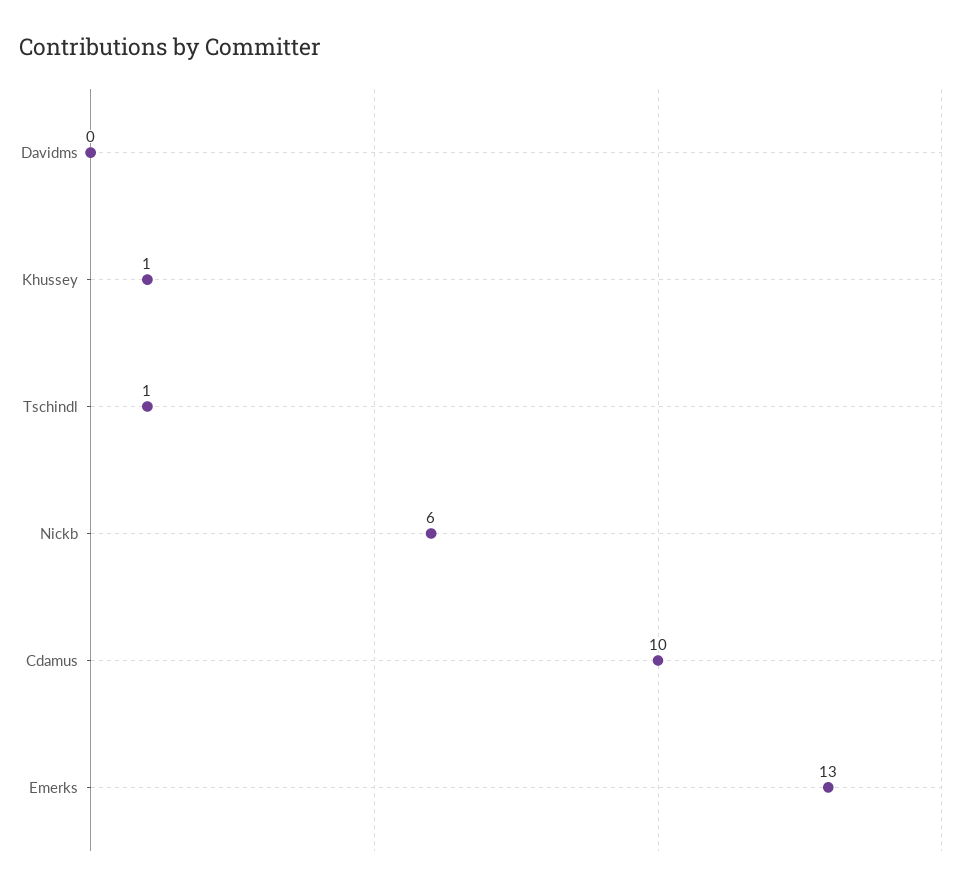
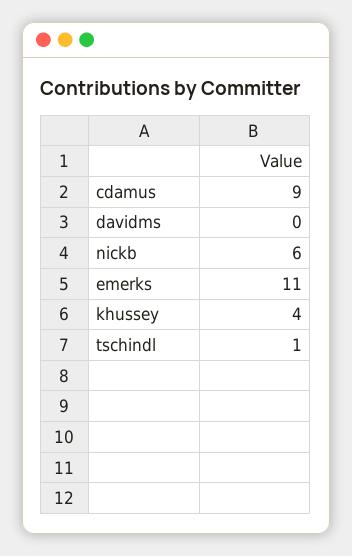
  {
    "Davidms": 0,
-   "Khussey": 1,
+   "Khussey": 4,
    "Tschindl": 1,
    "Nickb": 6,
-   "Cdamus": 10,
+   "Cdamus": 9,
-   "Emerks": 13
+   "Emerks": 11
  }

